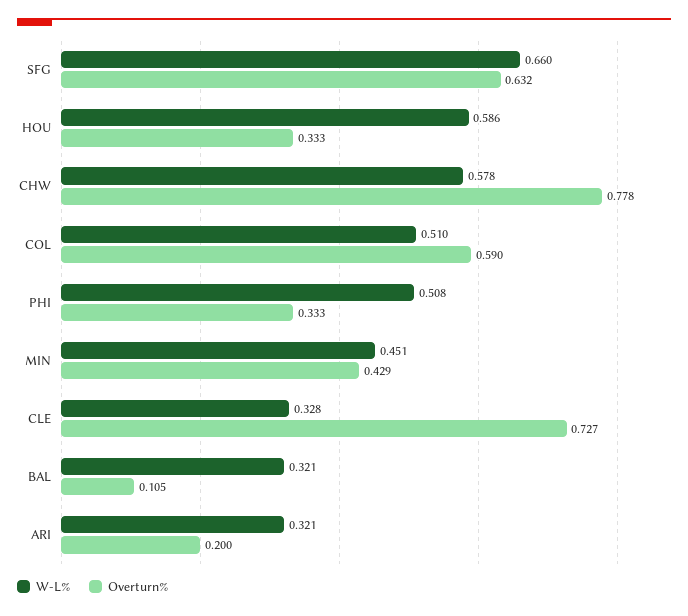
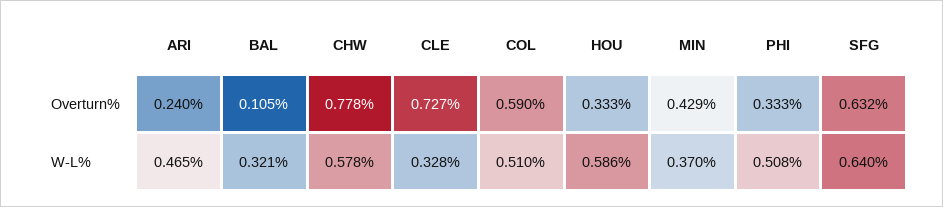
  {
    "W-L%": {
-     "SFG": 0.66,
+     "SFG": 0.64,
      "HOU": 0.586,
      "CHW": 0.578,
      "COL": 0.51,
      "PHI": 0.508,
-     "MIN": 0.451,
+     "MIN": 0.37,
      "CLE": 0.328,
      "BAL": 0.321,
-     "ARI": 0.321
+     "ARI": 0.465
    },
    "Overturn%": {
      "SFG": 0.632,
      "HOU": 0.333,
      "CHW": 0.778,
      "COL": 0.59,
      "PHI": 0.333,
      "MIN": 0.429,
      "CLE": 0.727,
      "BAL": 0.105,
-     "ARI": 0.2
+     "ARI": 0.24
    }
  }

